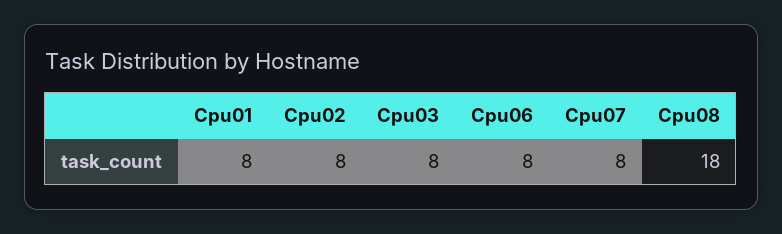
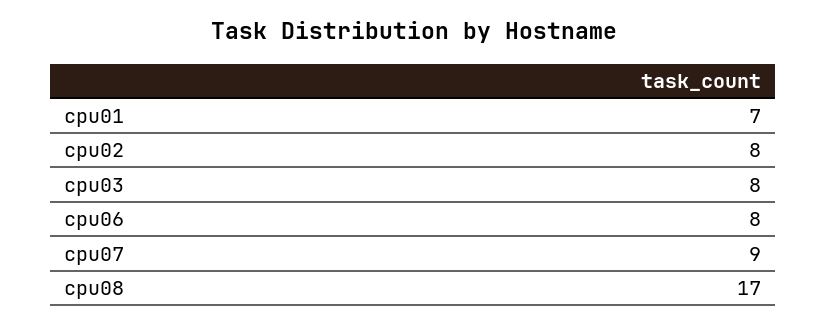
  {
-   "Cpu01": 8,
+   "Cpu01": 7,
    "Cpu02": 8,
    "Cpu03": 8,
    "Cpu06": 8,
-   "Cpu07": 8,
+   "Cpu07": 9,
-   "Cpu08": 18
+   "Cpu08": 17
  }

